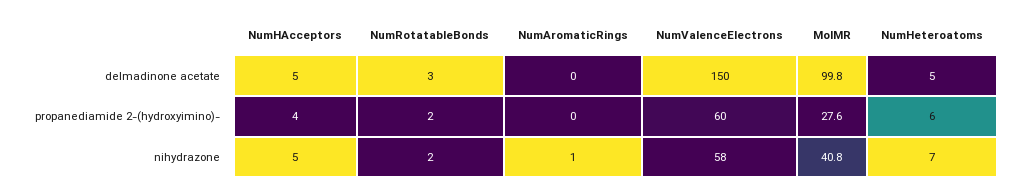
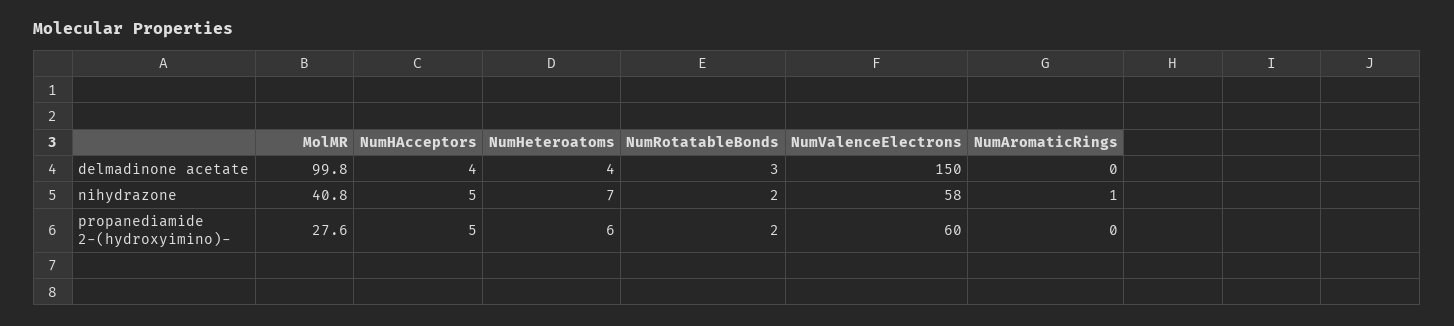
  {
    "NumHAcceptors": {
-     "delmadinone acetate": 5,
+     "delmadinone acetate": 4,
-     "propanediamide 2-(hydroxyimino)-": 4,
+     "propanediamide 2-(hydroxyimino)-": 5,
      "nihydrazone": 5
    },
    "NumRotatableBonds": {
      "delmadinone acetate": 3,
      "propanediamide 2-(hydroxyimino)-": 2,
      "nihydrazone": 2
    },
    "NumAromaticRings": {
      "delmadinone acetate": 0,
      "propanediamide 2-(hydroxyimino)-": 0,
      "nihydrazone": 1
    },
    "NumValenceElectrons": {
      "delmadinone acetate": 150,
      "propanediamide 2-(hydroxyimino)-": 60,
      "nihydrazone": 58
    },
    "MolMR": {
      "delmadinone acetate": 99.8,
      "propanediamide 2-(hydroxyimino)-": 27.6,
      "nihydrazone": 40.8
    },
    "NumHeteroatoms": {
-     "delmadinone acetate": 5,
+     "delmadinone acetate": 4,
      "propanediamide 2-(hydroxyimino)-": 6,
      "nihydrazone": 7
    }
  }

